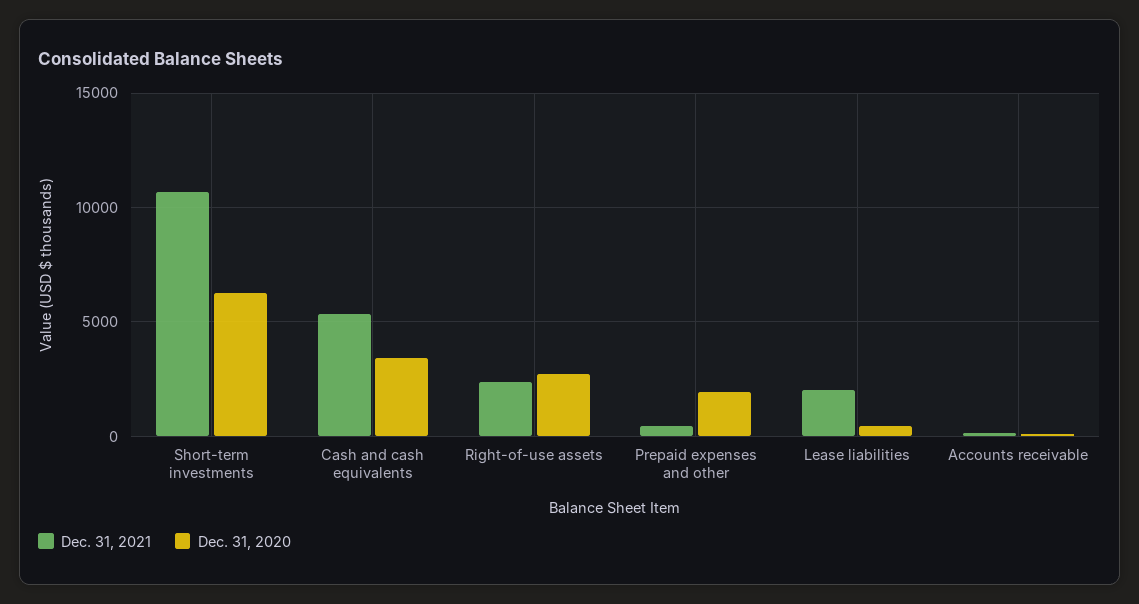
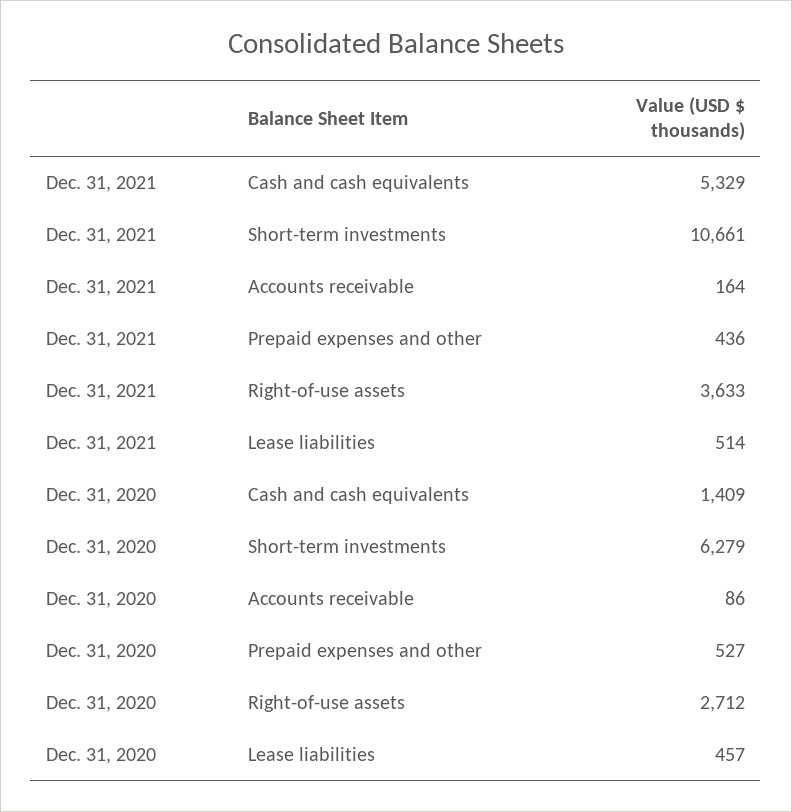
  {
    "Dec. 31, 2021": {
      "Short-term investments": 10661,
      "Cash and cash equivalents": 5329,
-     "Right-of-use assets": 2500,
+     "Right-of-use assets": 3633,
      "Prepaid expenses and other": 436,
-     "Lease liabilities": 2000,
+     "Lease liabilities": 514,
      "Accounts receivable": 164
    },
    "Dec. 31, 2020": {
      "Short-term investments": 6279,
-     "Cash and cash equivalents": 3500,
+     "Cash and cash equivalents": 1409,
      "Right-of-use assets": 2712,
-     "Prepaid expenses and other": 2000,
+     "Prepaid expenses and other": 527,
      "Lease liabilities": 457,
      "Accounts receivable": 86
    }
  }

